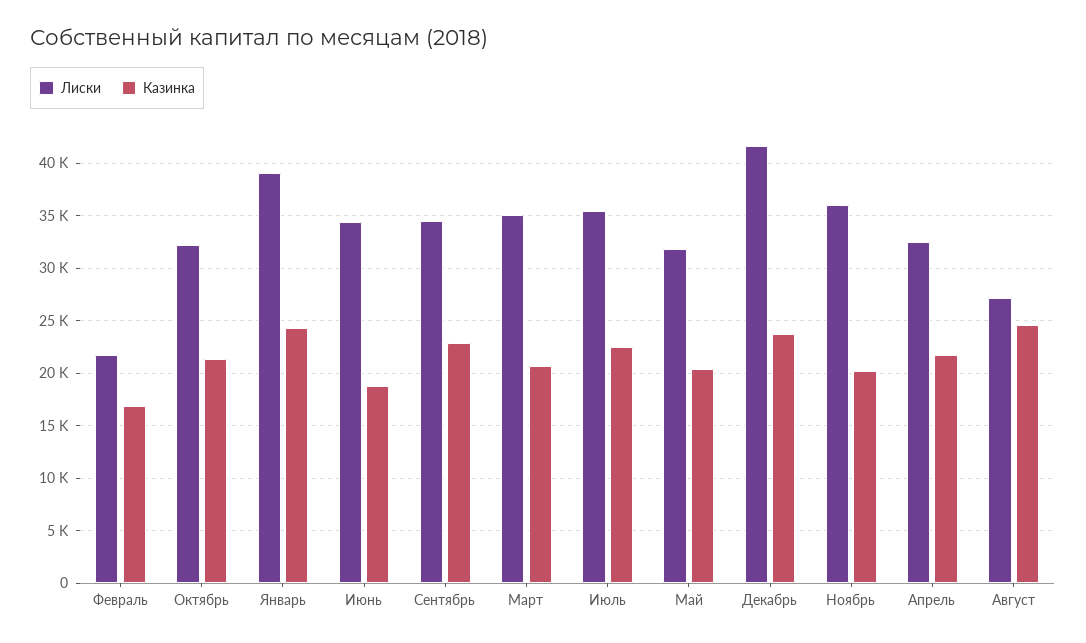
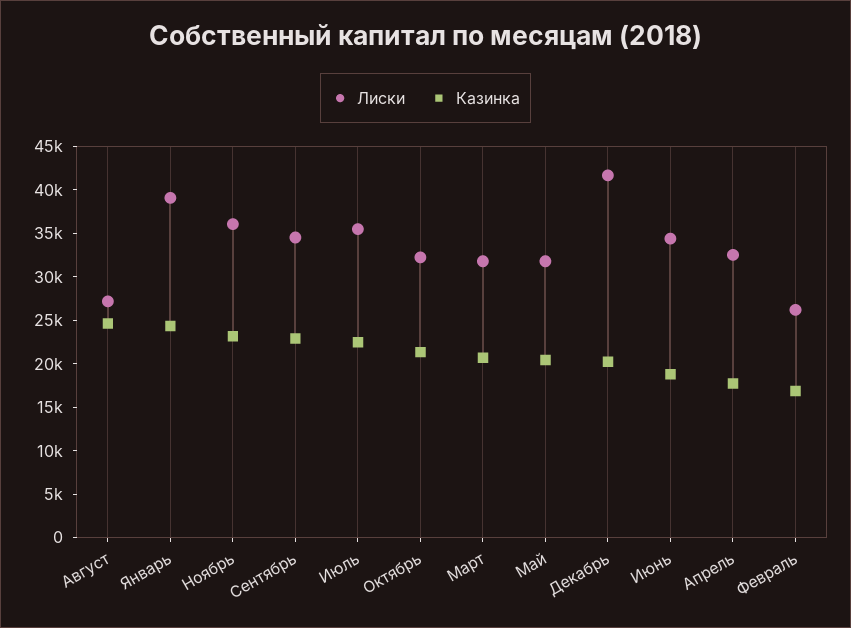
  {
    "Лиски": {
-     "Февраль": 22000,
+     "Февраль": 26000,
      "Октябрь": 32000,
      "Январь": 39000,
      "Июнь": 34000,
      "Сентябрь": 35000,
-     "Март": 35000,
+     "Март": 32000,
      "Июль": 35000,
      "Май": 32000,
      "Декабрь": 42000,
      "Ноябрь": 36000,
      "Апрель": 33000,
      "Август": 27000
    },
    "Казинка": {
      "Февраль": 17000,
      "Октябрь": 21000,
      "Январь": 24000,
      "Июнь": 19000,
      "Сентябрь": 23000,
      "Март": 21000,
      "Июль": 22000,
      "Май": 20000,
-     "Декабрь": 24000,
+     "Декабрь": 20000,
-     "Ноябрь": 20000,
+     "Ноябрь": 23000,
-     "Апрель": 22000,
+     "Апрель": 18000,
      "Август": 25000
    }
  }

